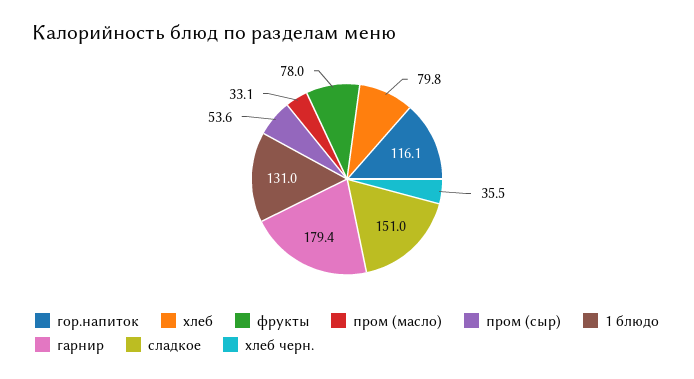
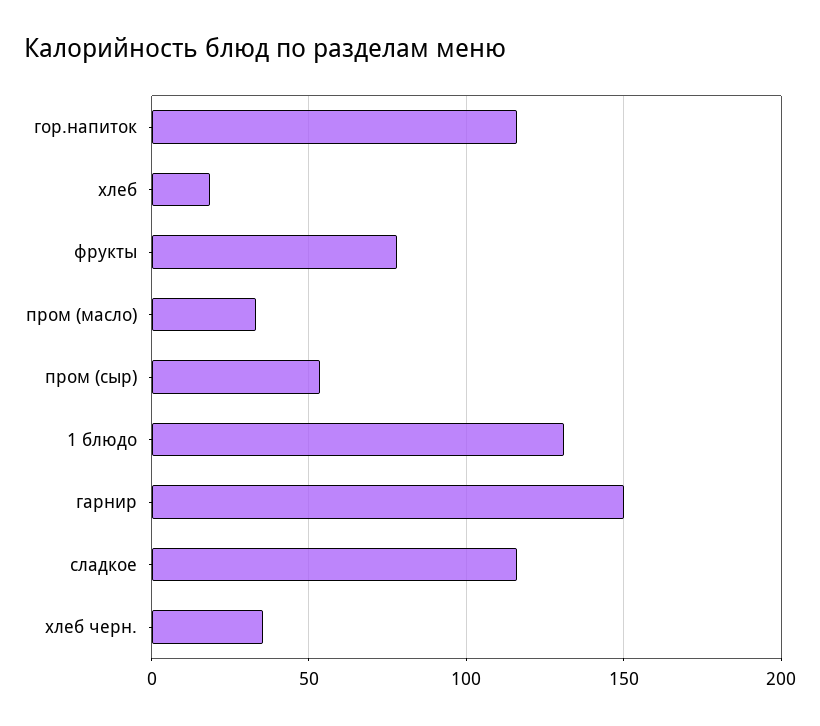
  {
    "гор.напиток": 116.1,
-   "хлеб": 79.8,
+   "хлеб": 20,
    "фрукты": 78,
    "пром (масло)": 33.1,
    "пром (сыр)": 53.6,
    "1 блюдо": 131,
-   "гарнир": 179.4,
+   "гарнир": 150,
-   "сладкое": 151,
+   "сладкое": 115,
    "хлеб черн.": 35.5
  }

